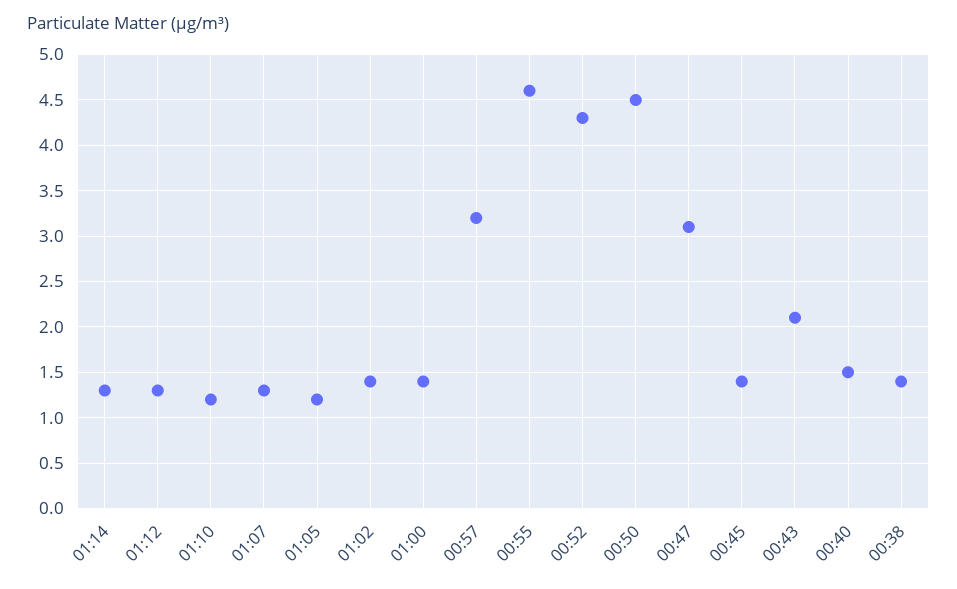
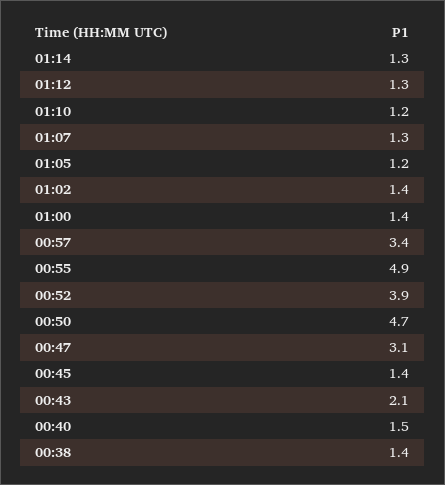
  {
    "01:14": 1.3,
    "01:12": 1.3,
    "01:10": 1.2,
    "01:07": 1.3,
    "01:05": 1.2,
    "01:02": 1.4,
    "01:00": 1.4,
-   "00:57": 3.2,
+   "00:57": 3.4,
-   "00:55": 4.6,
+   "00:55": 4.9,
-   "00:52": 4.3,
+   "00:52": 3.9,
-   "00:50": 4.5,
+   "00:50": 4.7,
    "00:47": 3.1,
    "00:45": 1.4,
    "00:43": 2.1,
    "00:40": 1.5,
    "00:38": 1.4
  }

